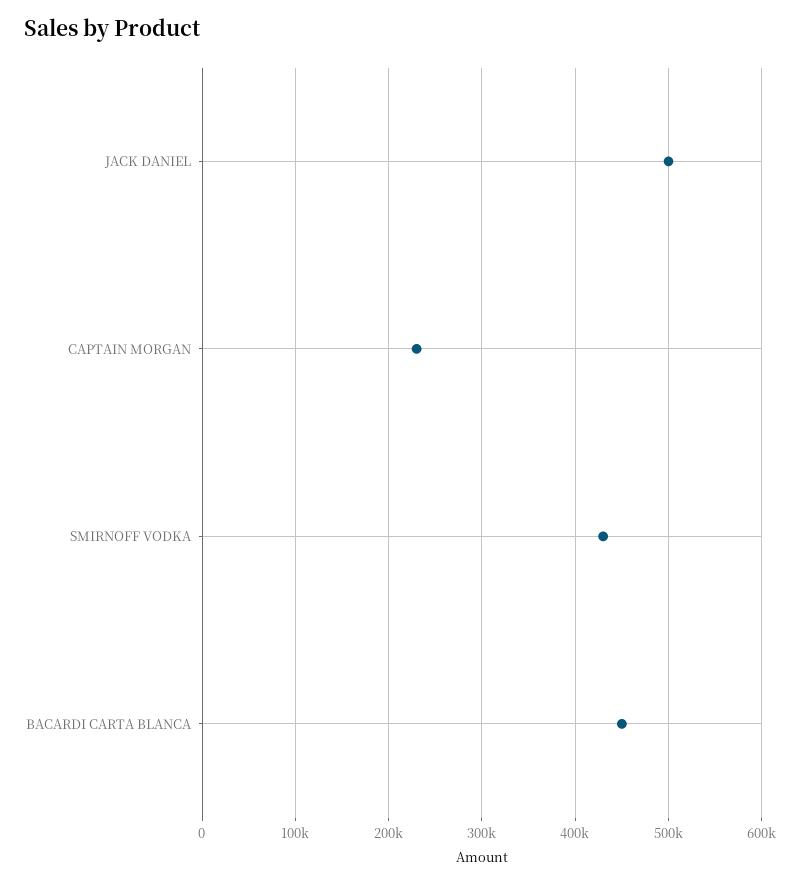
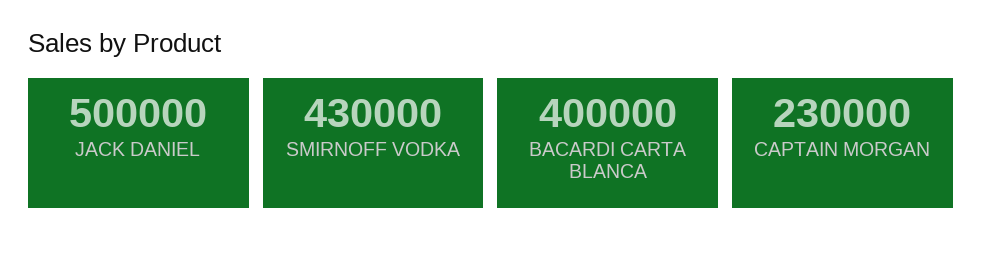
  {
    "JACK DANIEL": 500000,
    "CAPTAIN MORGAN": 230000,
    "SMIRNOFF VODKA": 430000,
-   "BACARDI CARTA BLANCA": 450000
+   "BACARDI CARTA BLANCA": 400000
  }

